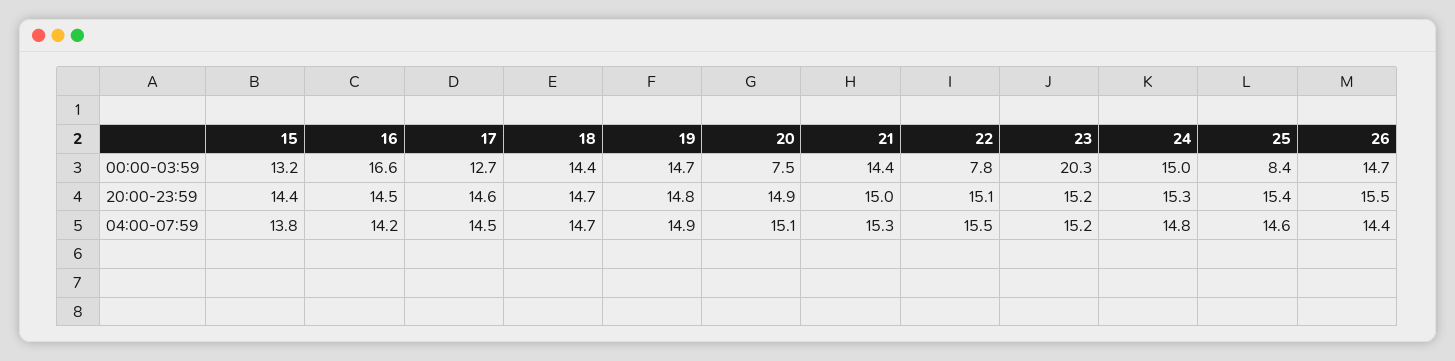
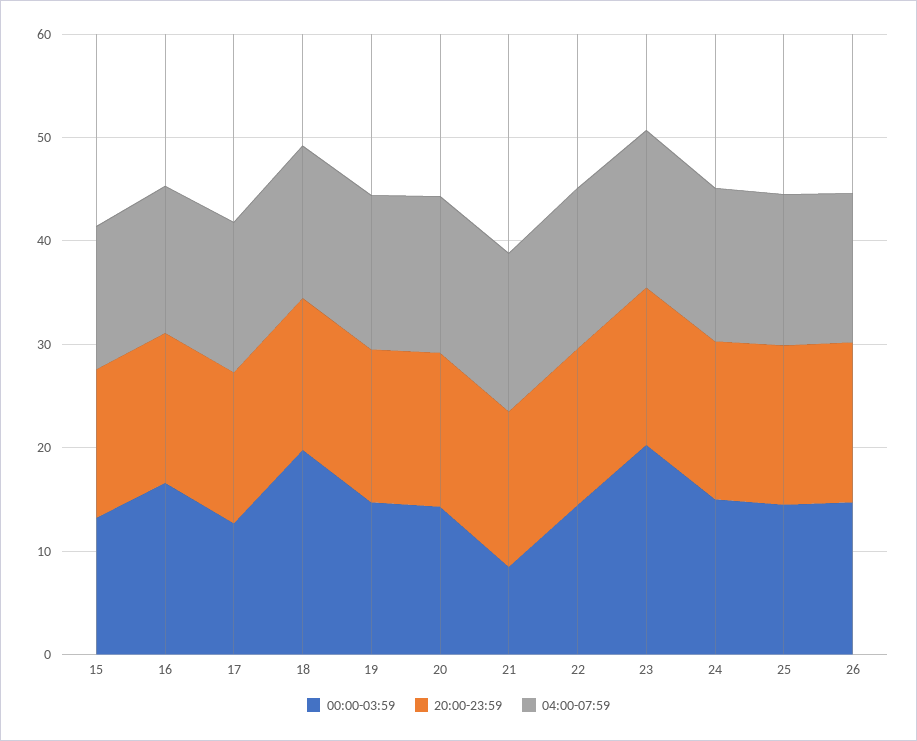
  {
    "00:00-03:59": {
      "15": 13.2,
      "16": 16.6,
      "17": 12.7,
-     "18": 14.4,
+     "18": 20,
      "19": 14.7,
-     "20": 7.5,
+     "20": 14,
-     "21": 14.4,
+     "21": 8,
-     "22": 7.8,
+     "22": 14,
      "23": 20.3,
      "24": 15,
-     "25": 8.4,
+     "25": 14,
      "26": 14.7
    },
    "20:00-23:59": {
      "15": 14.4,
      "16": 14.5,
      "17": 14.6,
      "18": 14.7,
      "19": 14.8,
      "20": 14.9,
      "21": 15,
      "22": 15.1,
      "23": 15.2,
      "24": 15.3,
      "25": 15.4,
      "26": 15.5
    },
    "04:00-07:59": {
      "15": 13.8,
      "16": 14.2,
      "17": 14.5,
      "18": 14.7,
      "19": 14.9,
      "20": 15.1,
      "21": 15.3,
      "22": 15.5,
      "23": 15.2,
      "24": 14.8,
      "25": 14.6,
      "26": 14.4
    }
  }

